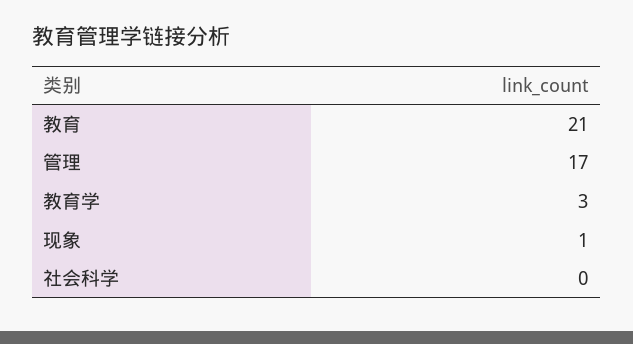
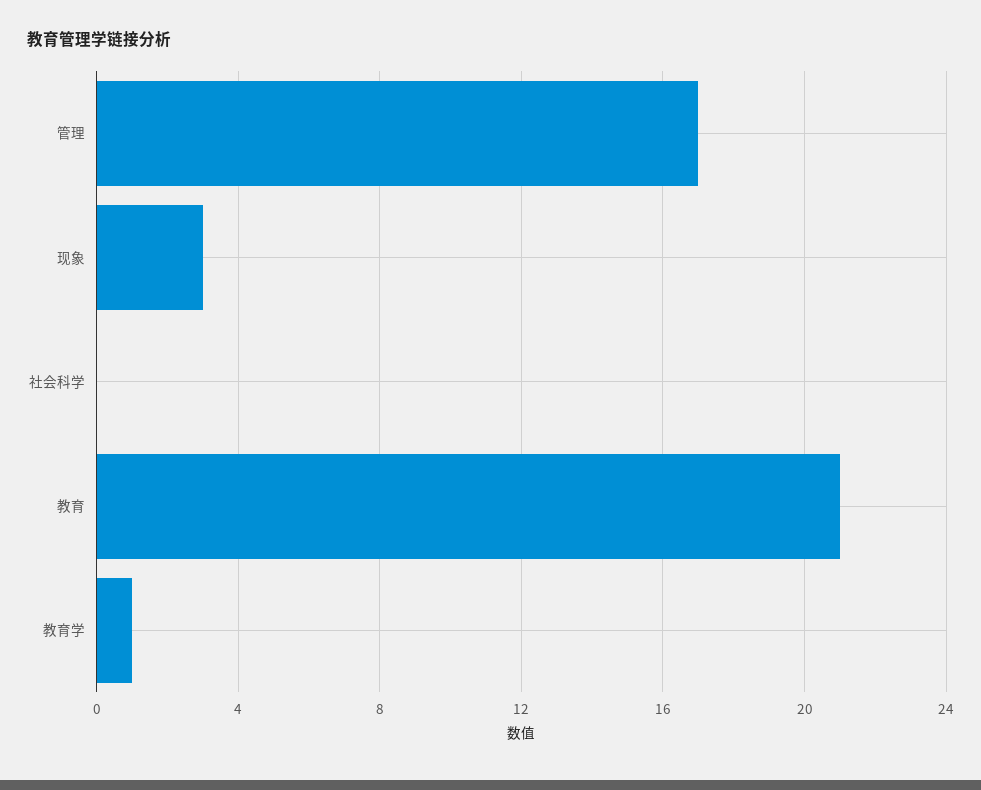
  {
    "教育": 21,
    "管理": 17,
-   "教育学": 3,
+   "教育学": 1,
-   "现象": 1,
+   "现象": 3,
    "社会科学": 0
  }

